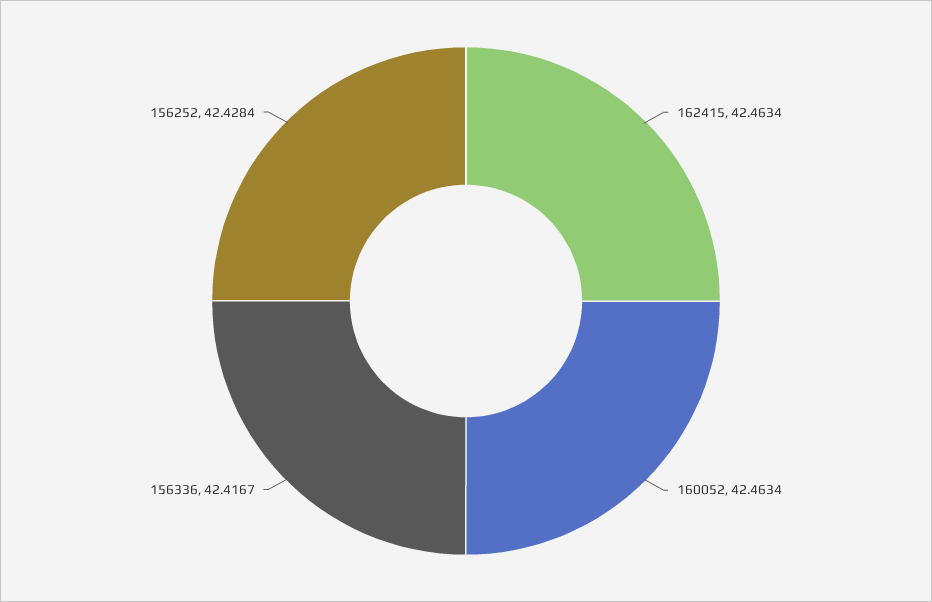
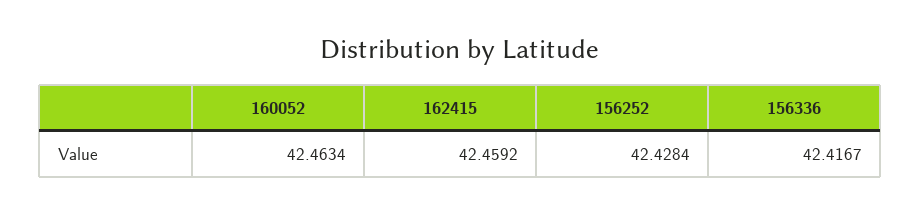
  {
-   "162415": 42.4634,
+   "162415": 42.4592,
    "160052": 42.4634,
    "156336": 42.4167,
    "156252": 42.4284
  }

